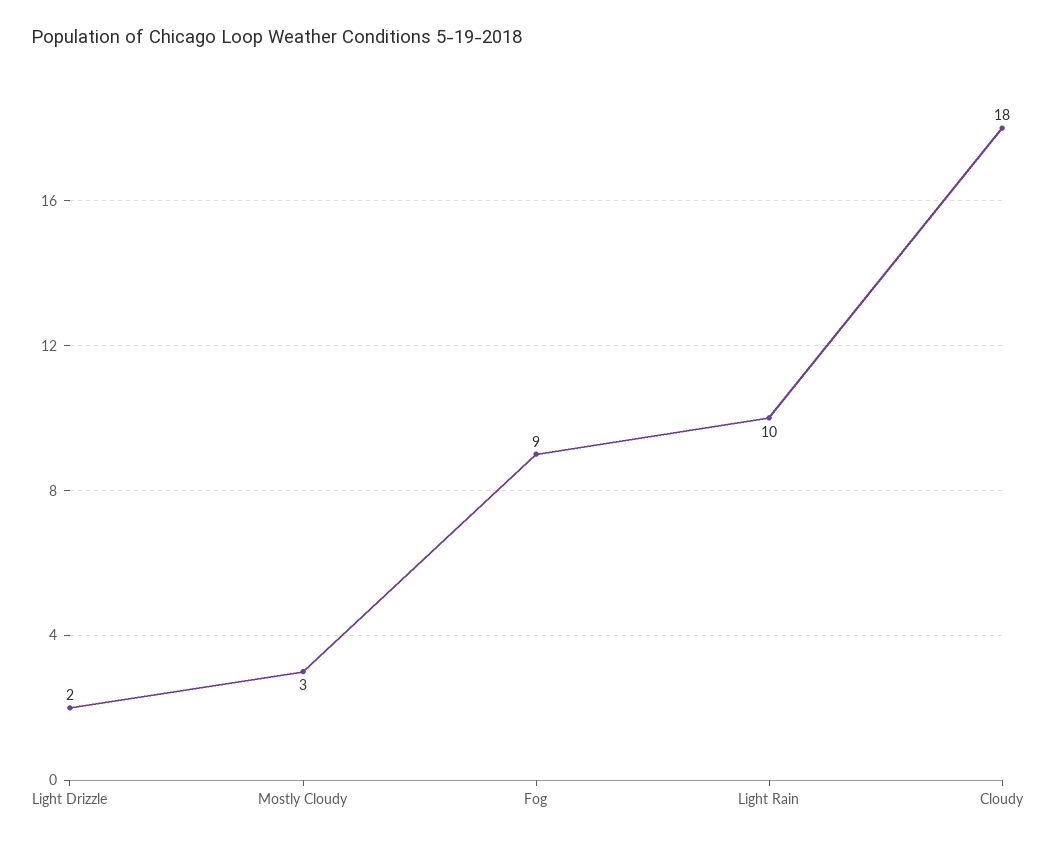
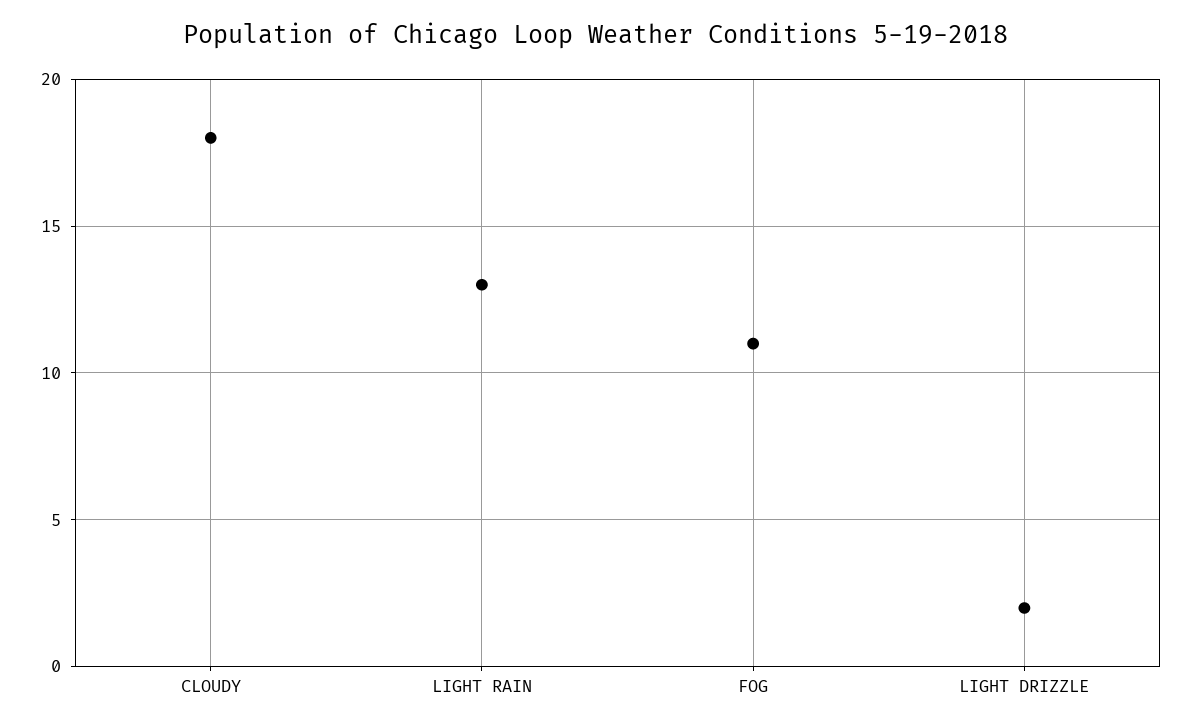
  {
    "Light Drizzle": 2,
-   "Mostly Cloudy": 3,
-   "Fog": 9,
+   "Fog": 11,
-   "Light Rain": 10,
+   "Light Rain": 13,
    "Cloudy": 18
  }

